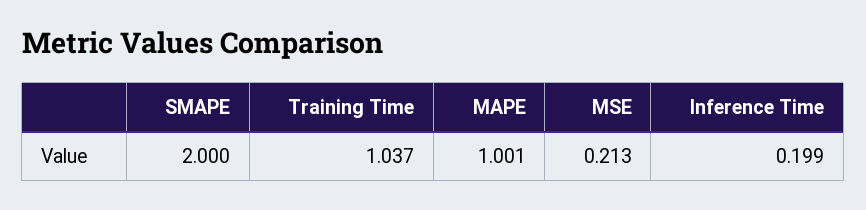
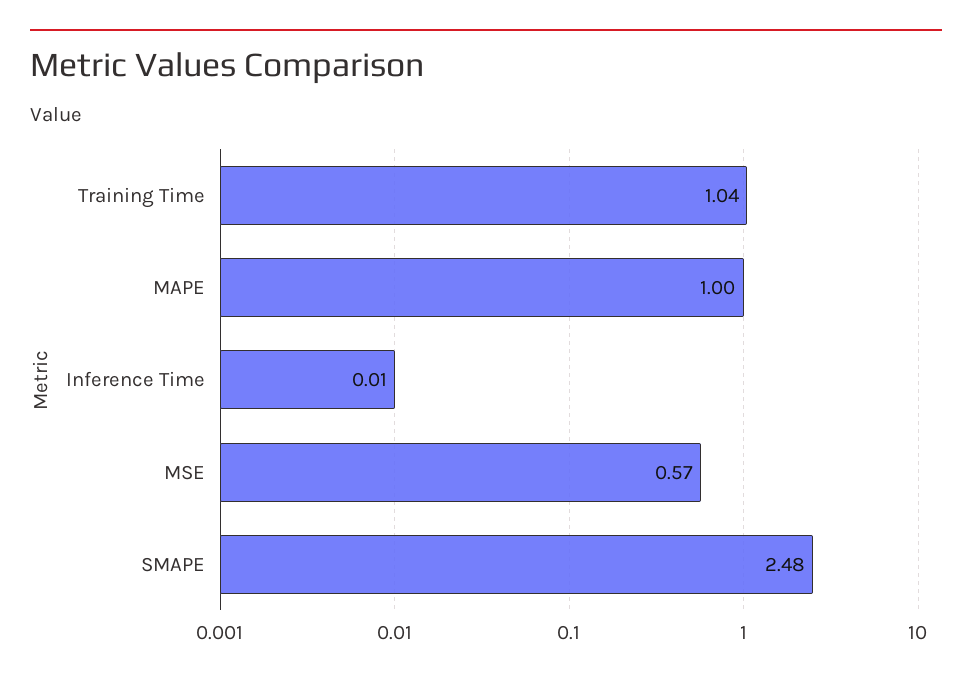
  {
-   "SMAPE": 2,
+   "SMAPE": 2.48,
    "Training Time": 1.037,
    "MAPE": 1.001,
-   "MSE": 0.213,
+   "MSE": 0.57,
-   "Inference Time": 0.199
+   "Inference Time": 0.01
  }

